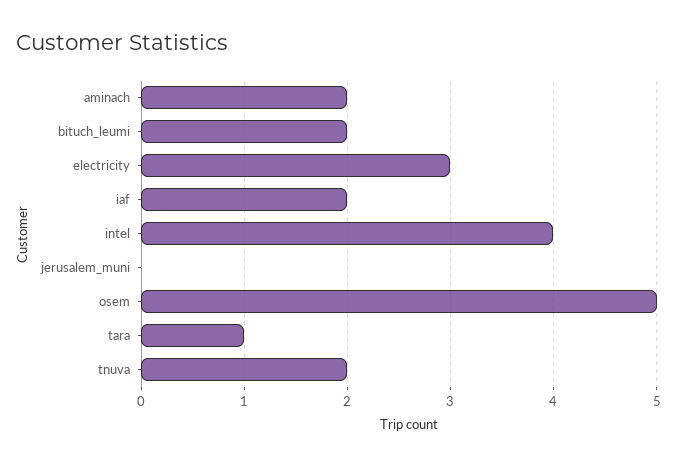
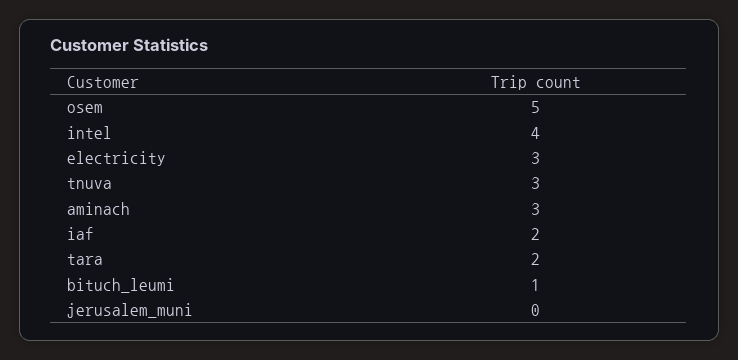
  {
-   "aminach": 2,
+   "aminach": 3,
-   "bituch_leumi": 2,
+   "bituch_leumi": 1,
    "electricity": 3,
    "iaf": 2,
    "intel": 4,
    "jerusalem_muni": 0,
    "osem": 5,
-   "tara": 1,
+   "tara": 2,
-   "tnuva": 2
+   "tnuva": 3
  }

